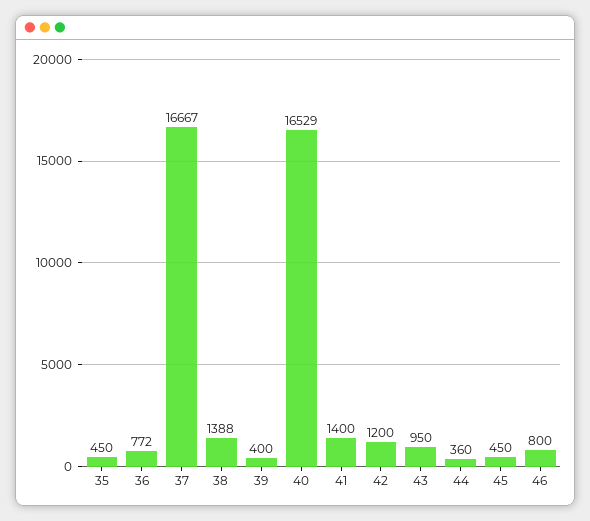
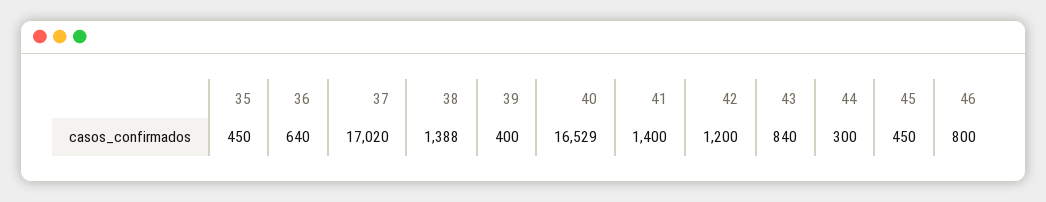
  {
    "35": 450,
-   "36": 772,
+   "36": 640,
-   "37": 16667,
+   "37": 17020,
    "38": 1388,
    "39": 400,
    "40": 16529,
    "41": 1400,
    "42": 1200,
-   "43": 950,
+   "43": 840,
-   "44": 360,
+   "44": 300,
    "45": 450,
    "46": 800
  }

